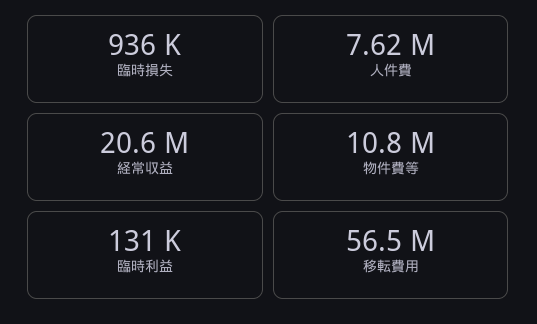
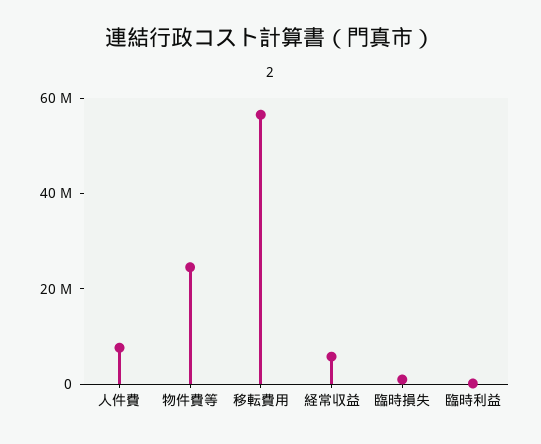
  {
    "臨時損失": 936000,
    "人件費": 7620000,
-   "経常収益": 20600000,
+   "経常収益": 5000000,
-   "物件費等": 10800000,
+   "物件費等": 25000000,
    "臨時利益": 131000,
    "移転費用": 56500000
  }

